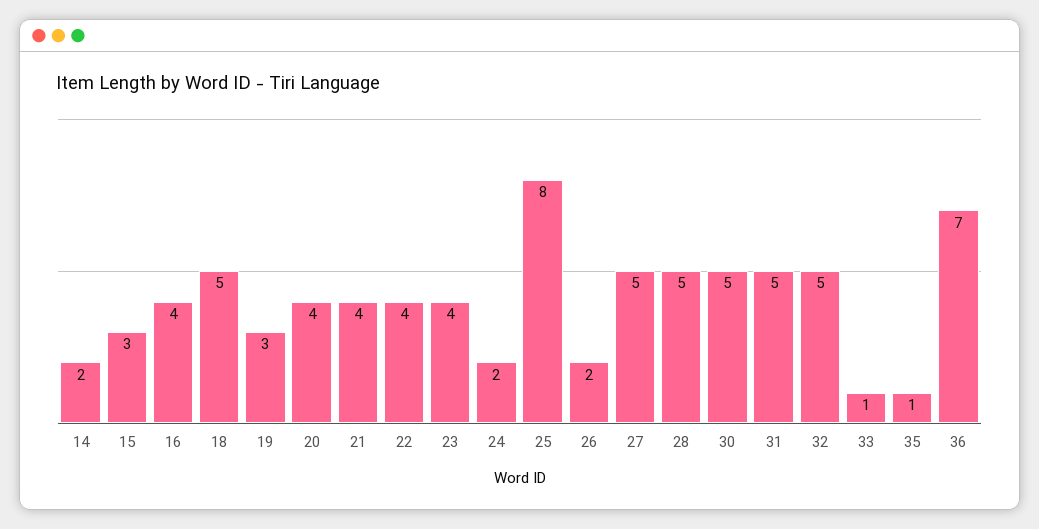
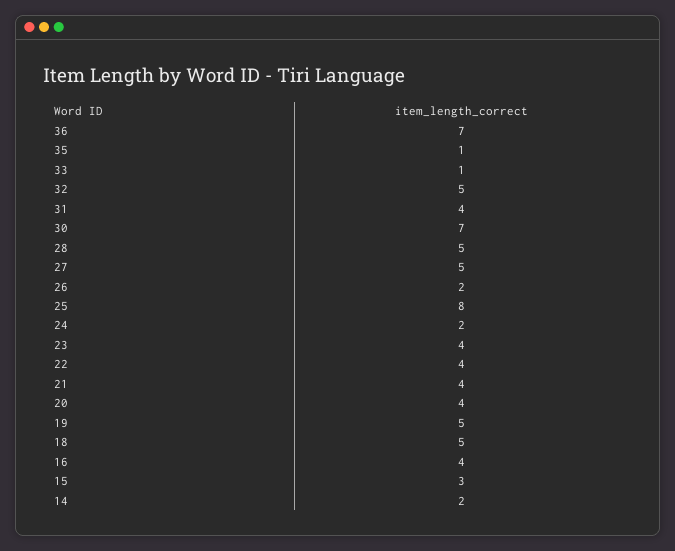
  {
    "14": 2,
    "15": 3,
    "16": 4,
    "18": 5,
-   "19": 3,
+   "19": 5,
    "20": 4,
    "21": 4,
    "22": 4,
    "23": 4,
    "24": 2,
    "25": 8,
    "26": 2,
    "27": 5,
    "28": 5,
-   "30": 5,
+   "30": 7,
-   "31": 5,
+   "31": 4,
    "32": 5,
    "33": 1,
    "35": 1,
    "36": 7
  }

